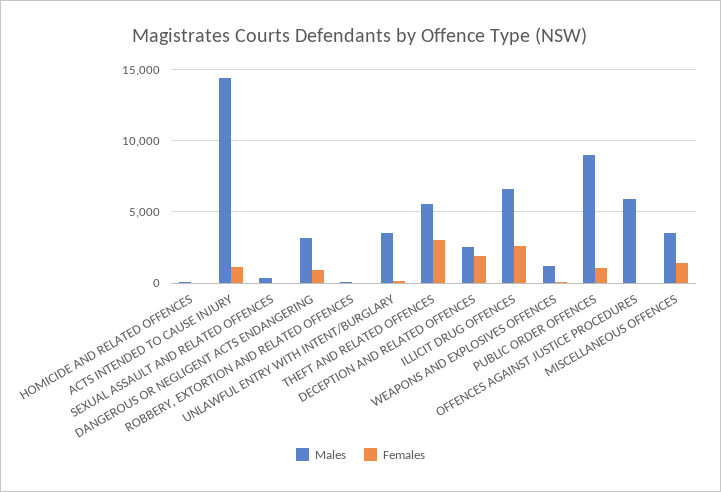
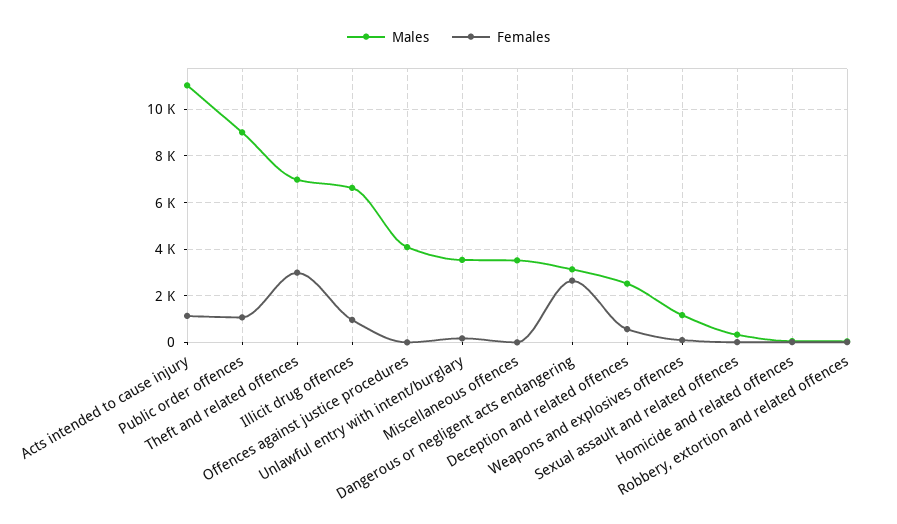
  {
    "Males": {
      "HOMICIDE AND RELATED OFFENCES": 0,
-     "ACTS INTENDED TO CAUSE INJURY": 14500,
+     "ACTS INTENDED TO CAUSE INJURY": 11000,
      "SEXUAL ASSAULT AND RELATED OFFENCES": 500,
      "DANGEROUS OR NEGLIGENT ACTS ENDANGERING": 3000,
      "ROBBERY, EXTORTION AND RELATED OFFENCES": 0,
      "UNLAWFUL ENTRY WITH INTENT/BURGLARY": 3500,
-     "THEFT AND RELATED OFFENCES": 5500,
+     "THEFT AND RELATED OFFENCES": 7000,
      "DECEPTION AND RELATED OFFENCES": 2500,
      "ILLICIT DRUG OFFENCES": 6500,
      "WEAPONS AND EXPLOSIVES OFFENCES": 1000,
      "PUBLIC ORDER OFFENCES": 9000,
-     "OFFENCES AGAINST JUSTICE PROCEDURES": 6000,
+     "OFFENCES AGAINST JUSTICE PROCEDURES": 4000,
      "MISCELLANEOUS OFFENCES": 3500
    },
    "Females": {
      "HOMICIDE AND RELATED OFFENCES": 0,
      "ACTS INTENDED TO CAUSE INJURY": 1000,
      "SEXUAL ASSAULT AND RELATED OFFENCES": 0,
-     "DANGEROUS OR NEGLIGENT ACTS ENDANGERING": 1000,
+     "DANGEROUS OR NEGLIGENT ACTS ENDANGERING": 2500,
      "ROBBERY, EXTORTION AND RELATED OFFENCES": 0,
      "UNLAWFUL ENTRY WITH INTENT/BURGLARY": 0,
      "THEFT AND RELATED OFFENCES": 3000,
-     "DECEPTION AND RELATED OFFENCES": 2000,
+     "DECEPTION AND RELATED OFFENCES": 500,
-     "ILLICIT DRUG OFFENCES": 2500,
+     "ILLICIT DRUG OFFENCES": 1000,
      "WEAPONS AND EXPLOSIVES OFFENCES": 0,
      "PUBLIC ORDER OFFENCES": 1000,
      "OFFENCES AGAINST JUSTICE PROCEDURES": 0,
-     "MISCELLANEOUS OFFENCES": 1500
+     "MISCELLANEOUS OFFENCES": 0
    }
  }

